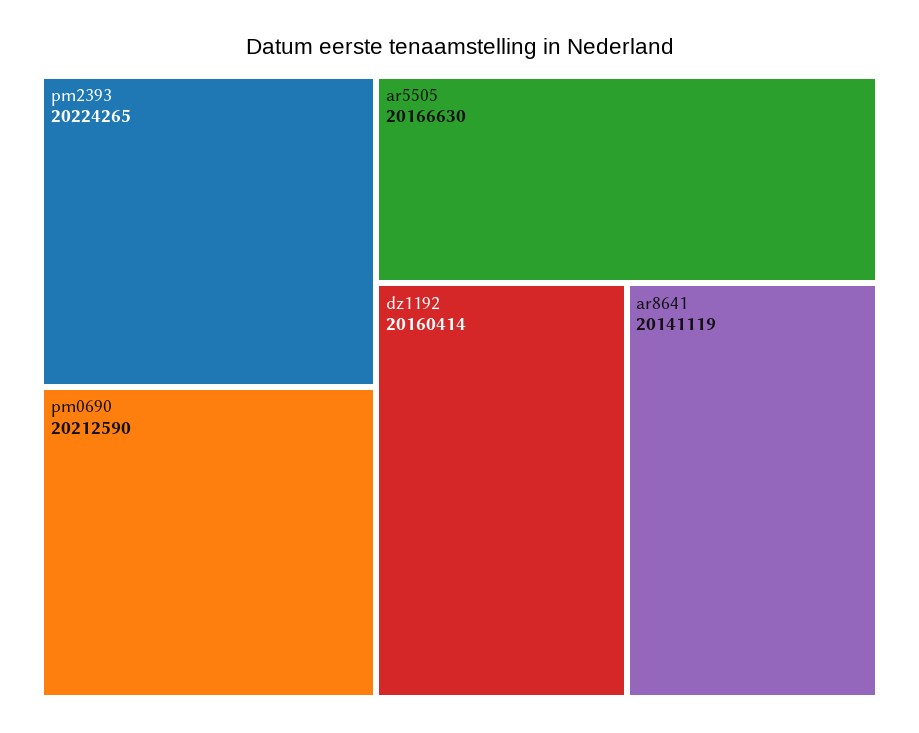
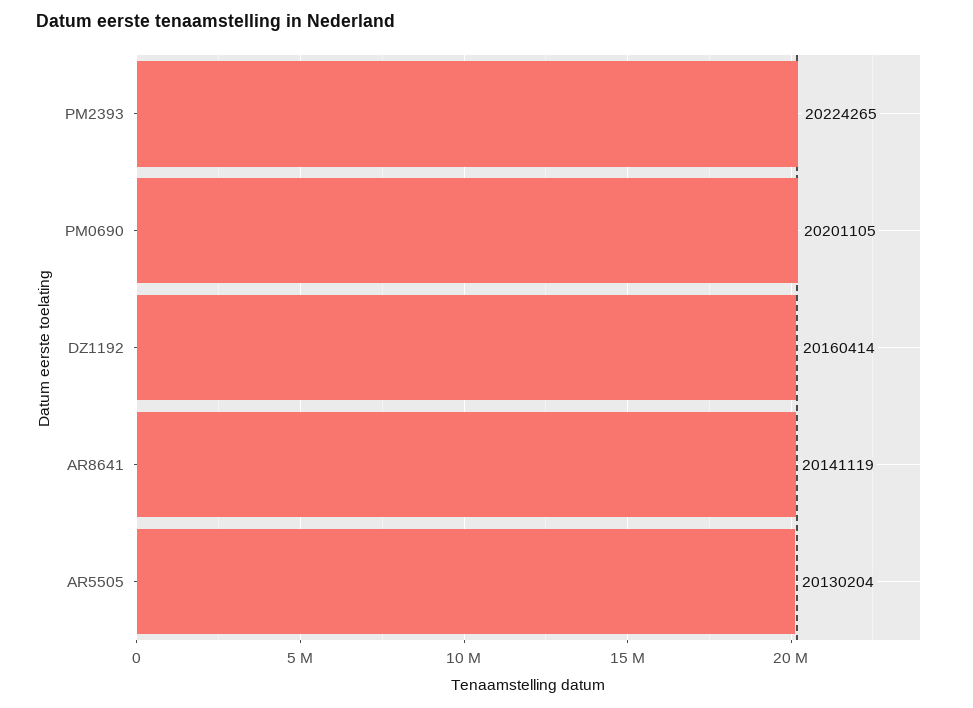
  {
    "pm2393": 20224265,
-   "pm0690": 20212590,
+   "pm0690": 20201105,
-   "ar5505": 20166630,
+   "ar5505": 20130204,
    "dz1192": 20160414,
    "ar8641": 20141119
  }

